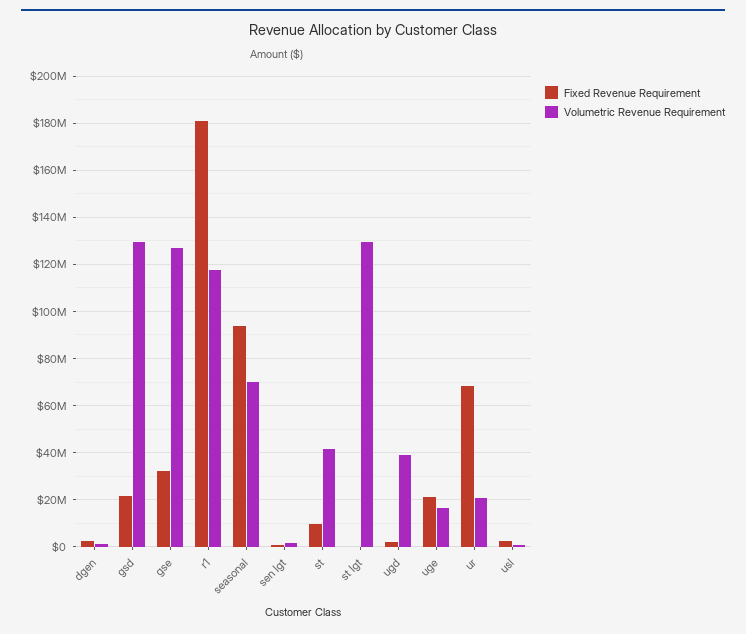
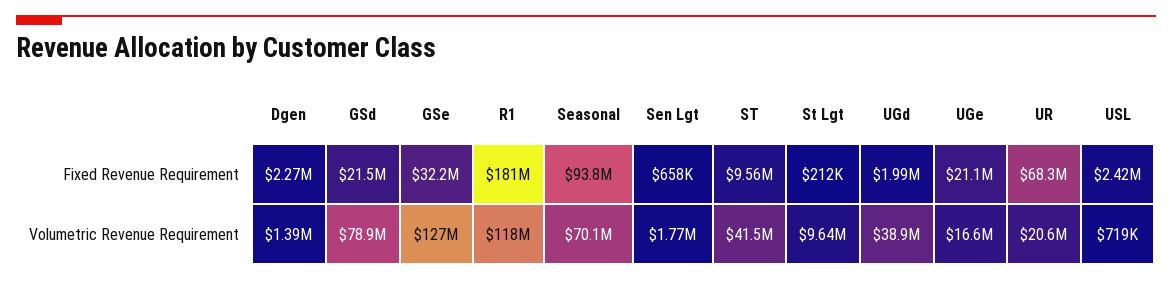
  {
    "Fixed Revenue Requirement": {
      "dgen": 2270000,
      "gsd": 21500000,
      "gse": 32200000,
      "r1": 181000000,
      "seasonal": 93800000,
      "sen lgt": 658000,
      "st": 9560000,
      "st lgt": 212000,
      "ugd": 1990000,
      "uge": 21100000,
      "ur": 68300000,
      "usl": 2420000
    },
    "Volumetric Revenue Requirement": {
      "dgen": 1390000,
-     "gsd": 130000000,
+     "gsd": 78900000,
      "gse": 127000000,
      "r1": 118000000,
      "seasonal": 70100000,
      "sen lgt": 1770000,
      "st": 41500000,
-     "st lgt": 130000000,
+     "st lgt": 9640000,
      "ugd": 38900000,
      "uge": 16600000,
      "ur": 20600000,
      "usl": 719000
    }
  }

